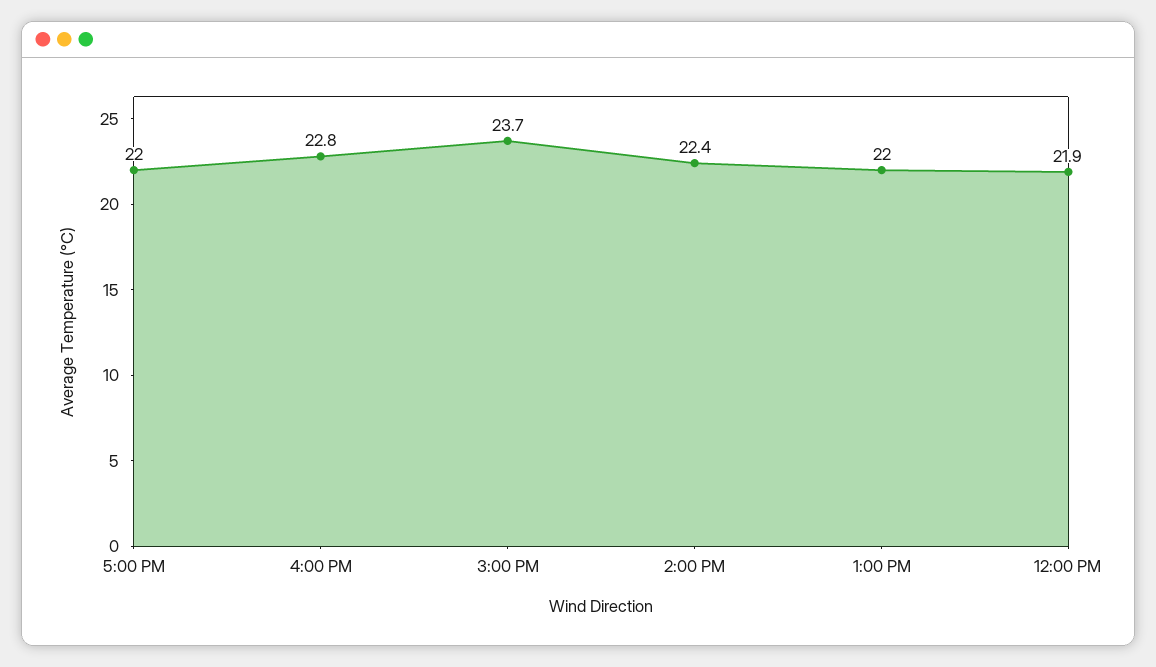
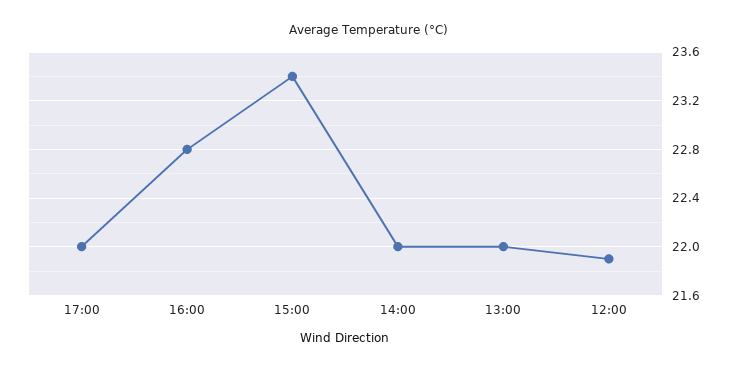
  {
    "5:00 PM": 22,
    "4:00 PM": 22.8,
-   "3:00 PM": 23.7,
+   "3:00 PM": 23.4,
-   "2:00 PM": 22.4,
+   "2:00 PM": 22,
    "1:00 PM": 22,
    "12:00 PM": 21.9
  }

